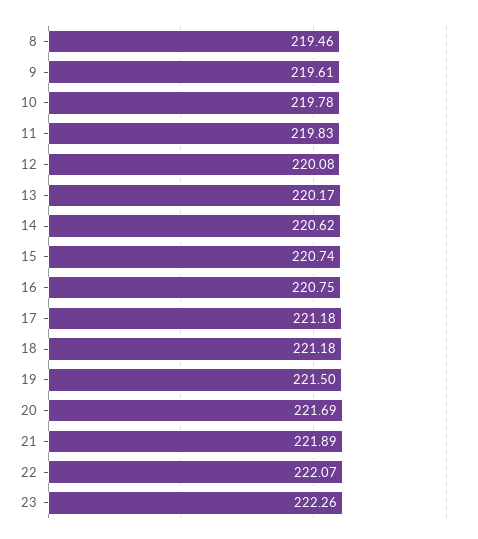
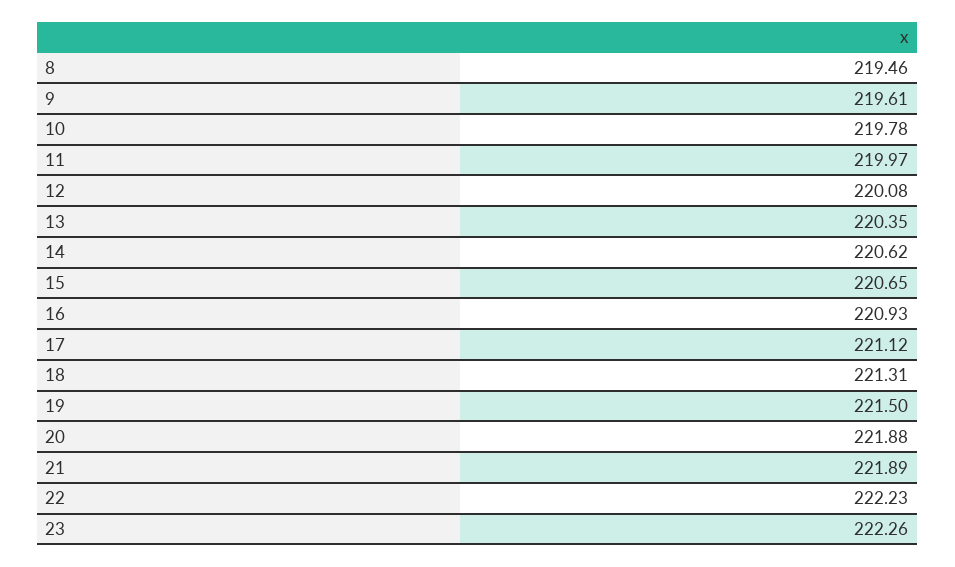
  {
    "8": 219.46,
    "9": 219.61,
    "10": 219.78,
-   "11": 219.83,
+   "11": 219.97,
    "12": 220.08,
-   "13": 220.17,
+   "13": 220.35,
    "14": 220.62,
-   "15": 220.74,
+   "15": 220.65,
-   "16": 220.75,
+   "16": 220.93,
-   "17": 221.18,
+   "17": 221.12,
-   "18": 221.18,
+   "18": 221.31,
    "19": 221.5,
-   "20": 221.69,
+   "20": 221.88,
    "21": 221.89,
-   "22": 222.07,
+   "22": 222.23,
    "23": 222.26
  }

